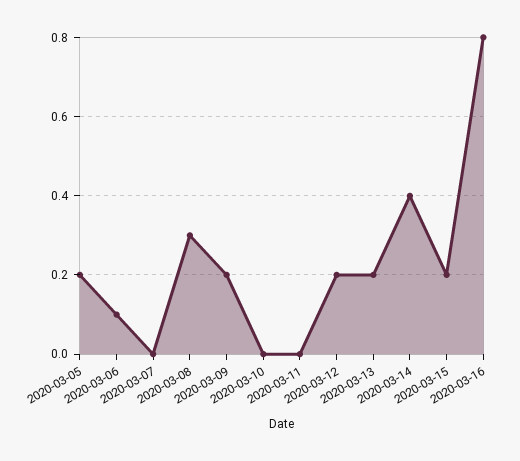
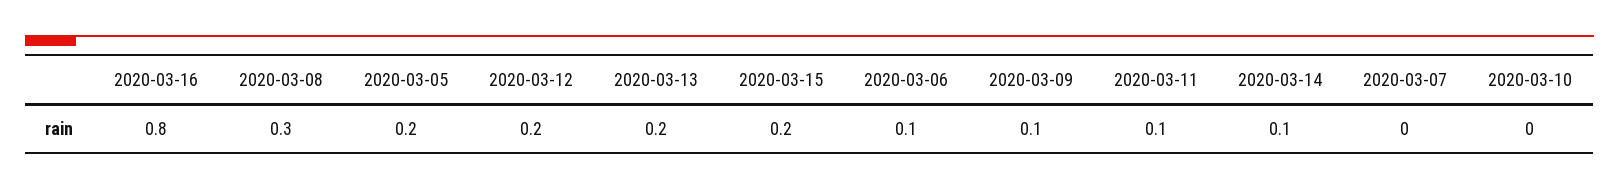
  {
    "2020-03-05": 0.2,
    "2020-03-06": 0.1,
    "2020-03-07": 0,
    "2020-03-08": 0.3,
-   "2020-03-09": 0.2,
+   "2020-03-09": 0.1,
    "2020-03-10": 0,
-   "2020-03-11": 0,
+   "2020-03-11": 0.1,
    "2020-03-12": 0.2,
    "2020-03-13": 0.2,
-   "2020-03-14": 0.4,
+   "2020-03-14": 0.1,
    "2020-03-15": 0.2,
    "2020-03-16": 0.8
  }

